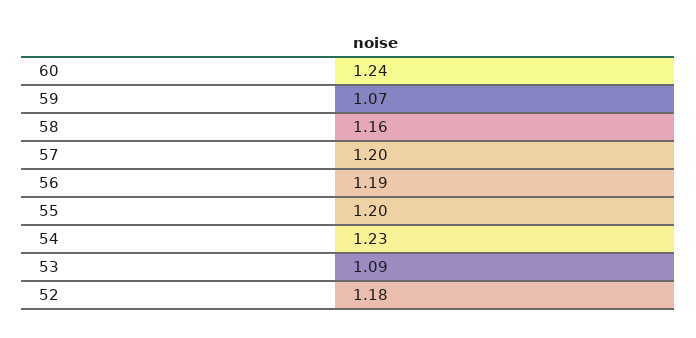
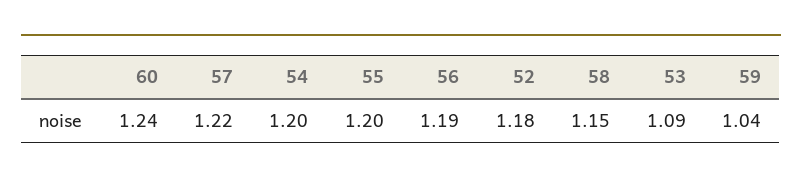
  {
    "60": 1.24,
-   "59": 1.07,
+   "59": 1.04,
-   "58": 1.16,
+   "58": 1.15,
-   "57": 1.2,
+   "57": 1.22,
    "56": 1.19,
    "55": 1.2,
-   "54": 1.23,
+   "54": 1.2,
    "53": 1.09,
    "52": 1.18
  }

